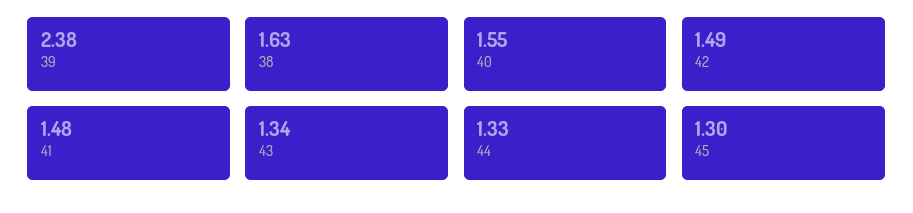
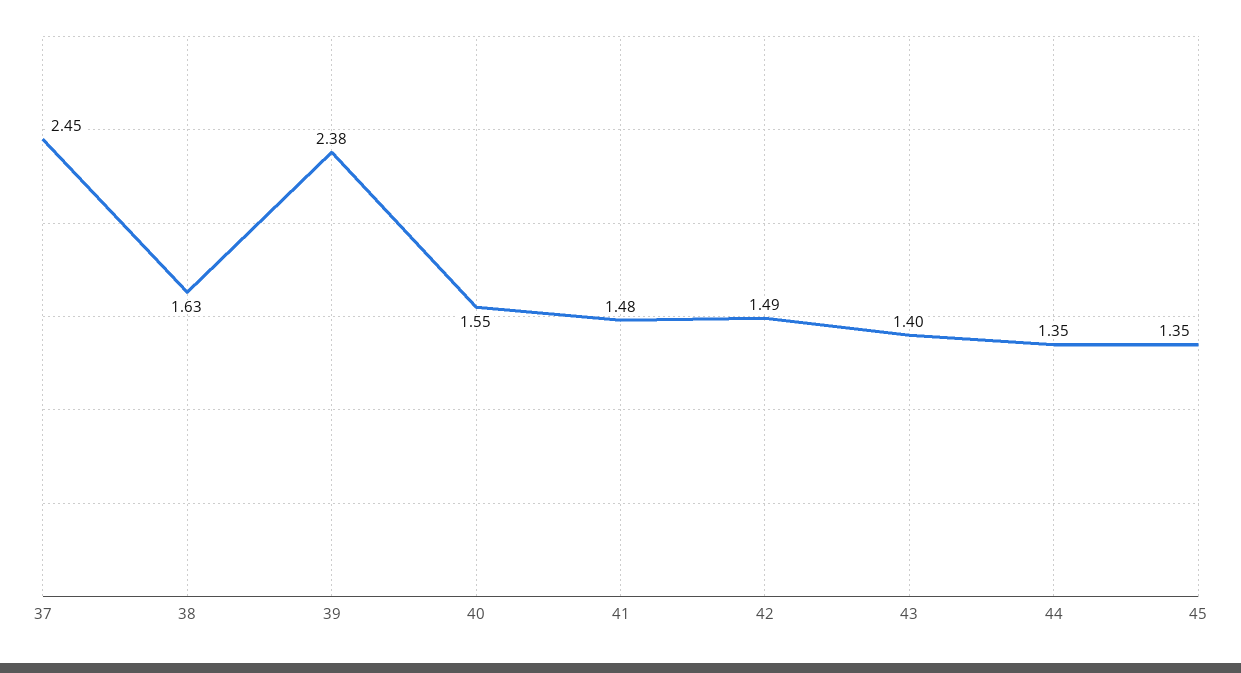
  {
    "39": 2.38,
    "38": 1.63,
    "40": 1.55,
    "42": 1.49,
    "41": 1.48,
-   "43": 1.34,
+   "43": 1.4,
-   "44": 1.33,
+   "44": 1.35,
-   "45": 1.3
+   "45": 1.35,
+   "37": 2.45
  }

